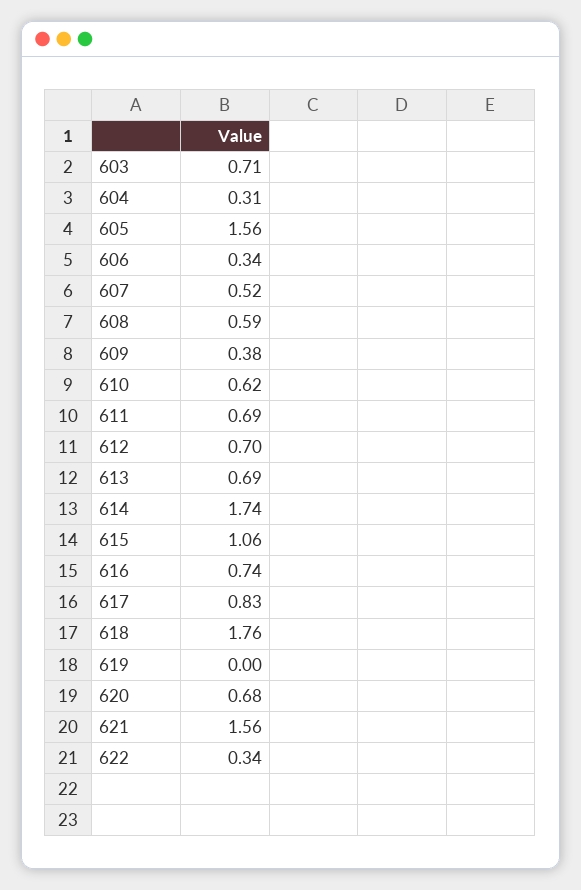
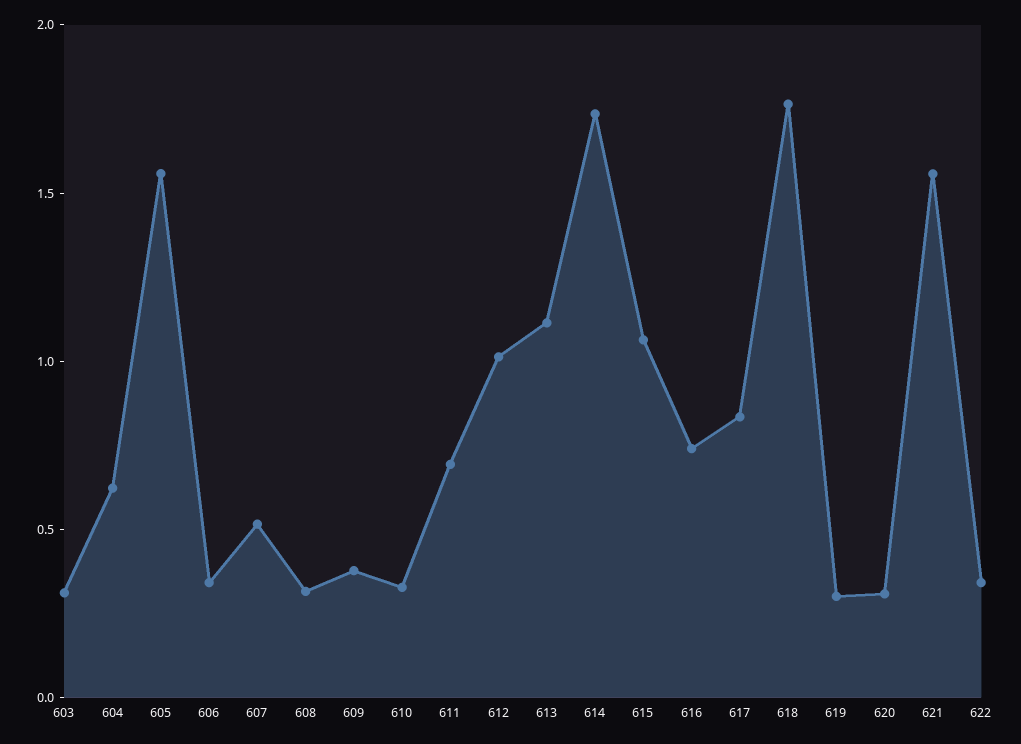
  {
-   "603": 0.71,
+   "603": 0.3,
-   "604": 0.31,
+   "604": 0.6,
    "605": 1.56,
    "606": 0.34,
    "607": 0.52,
-   "608": 0.59,
+   "608": 0.3,
    "609": 0.38,
-   "610": 0.62,
+   "610": 0.3,
    "611": 0.69,
-   "612": 0.7,
+   "612": 1,
-   "613": 0.69,
+   "613": 1.1,
    "614": 1.74,
    "615": 1.06,
    "616": 0.74,
    "617": 0.83,
    "618": 1.76,
-   "619": 0,
+   "619": 0.3,
-   "620": 0.68,
+   "620": 0.3,
    "621": 1.56,
    "622": 0.34
  }

